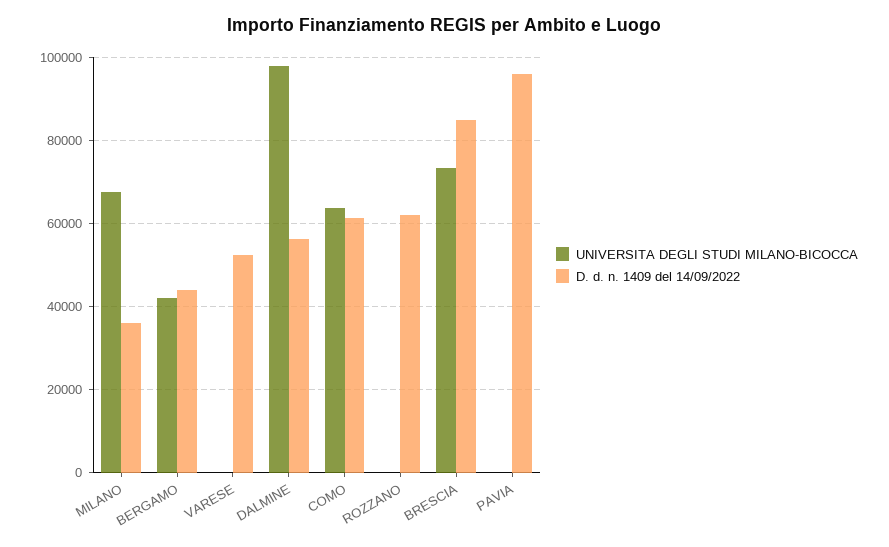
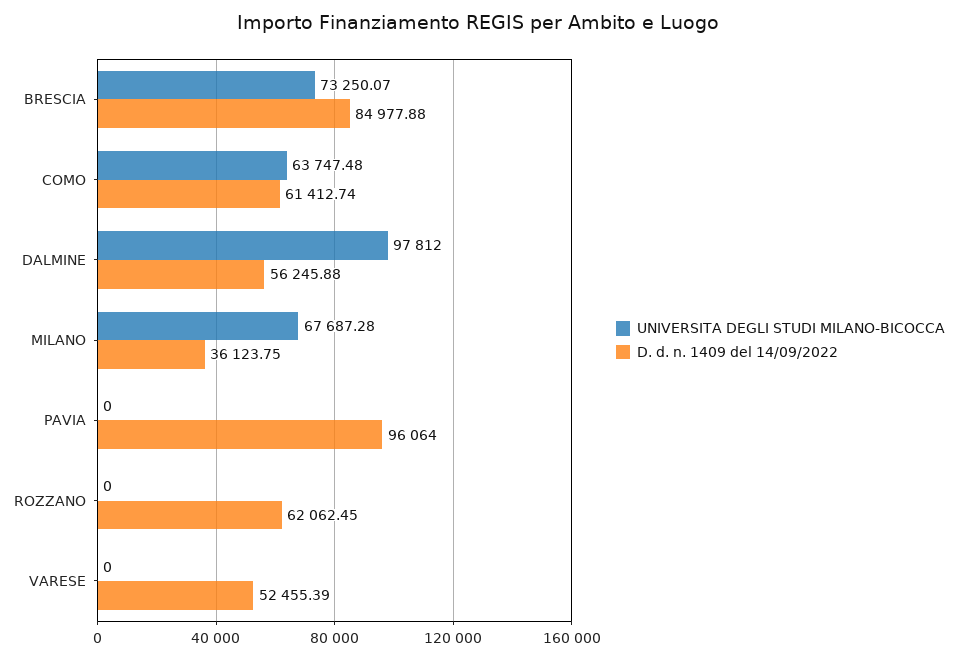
  {
    "UNIVERSITA DEGLI STUDI MILANO-BICOCCA": {
      "MILANO": 67687.28,
-     "BERGAMO": 42000,
      "VARESE": 0,
      "DALMINE": 97812,
      "COMO": 63747.48,
      "ROZZANO": 0,
      "BRESCIA": 73250.07,
      "PAVIA": 0
    },
    "D. d. n. 1409 del 14/09/2022": {
      "MILANO": 36123.75,
-     "BERGAMO": 44000,
      "VARESE": 52455.39,
      "DALMINE": 56245.88,
      "COMO": 61412.74,
      "ROZZANO": 62062.45,
      "BRESCIA": 84977.88,
      "PAVIA": 96064
    }
  }

